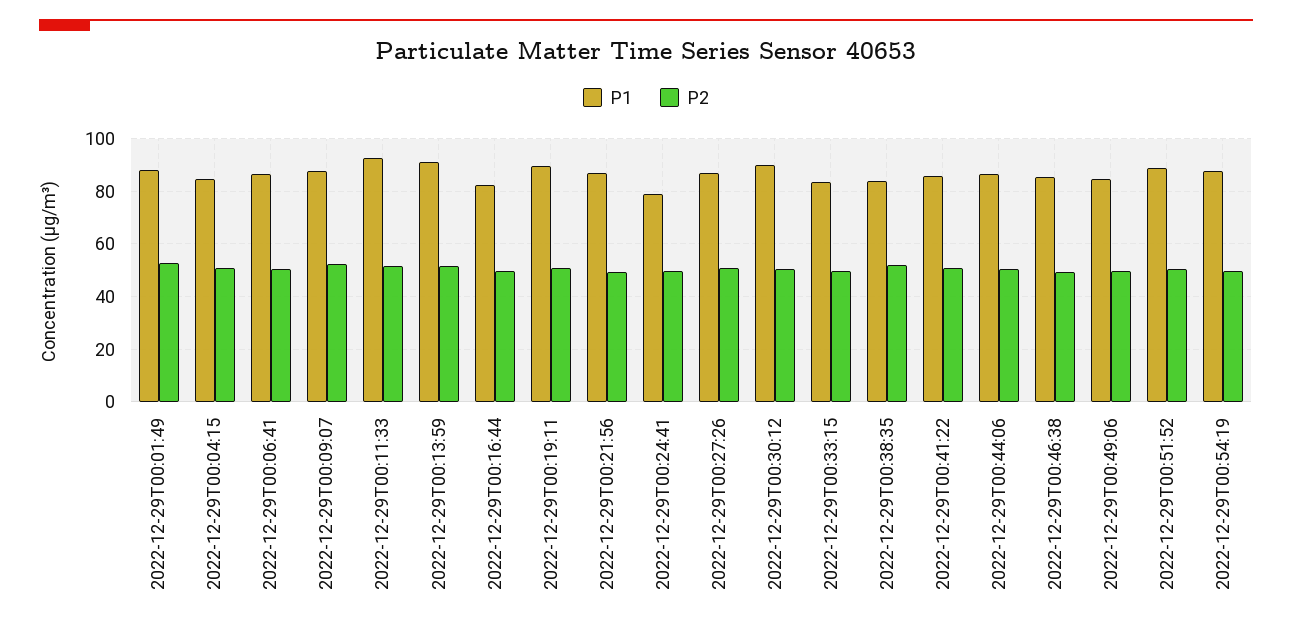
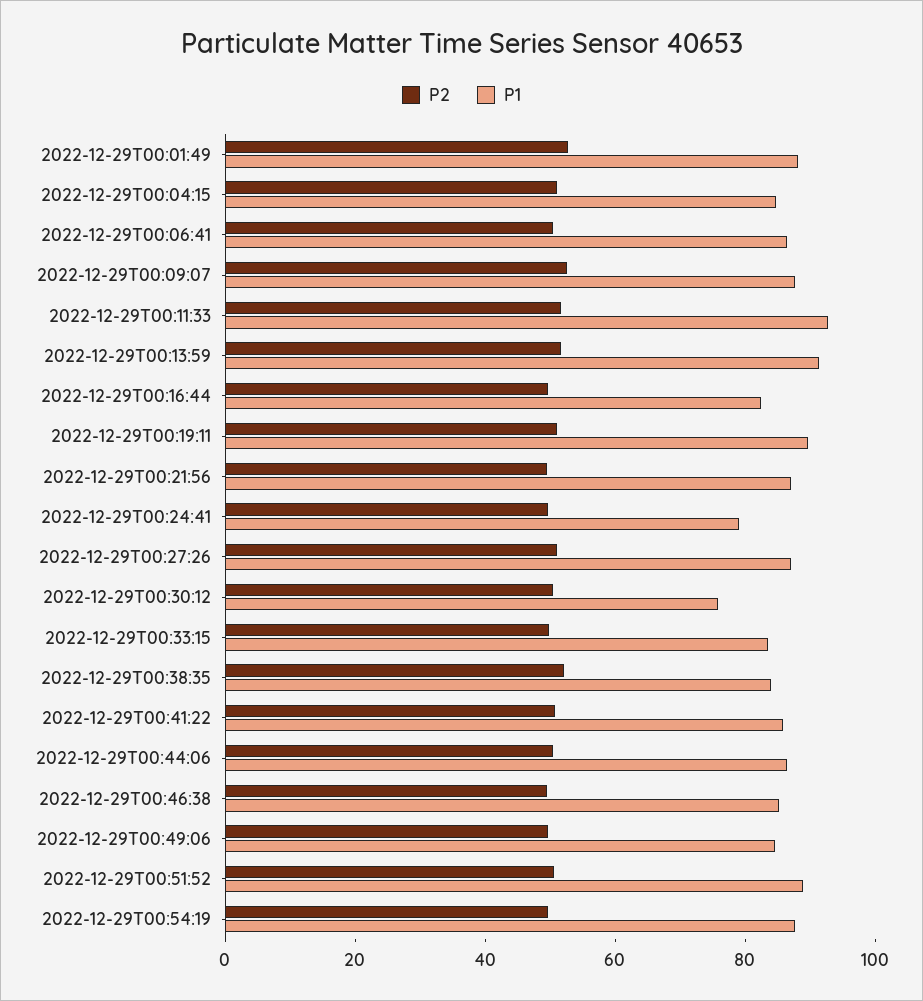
  {
    "P1": {
      "2022-12-29T00:01:49": 87.5,
      "2022-12-29T00:04:15": 85,
      "2022-12-29T00:06:41": 87.5,
      "2022-12-29T00:09:07": 87.5,
      "2022-12-29T00:11:33": 92.5,
      "2022-12-29T00:13:59": 92.5,
      "2022-12-29T00:16:44": 82.5,
      "2022-12-29T00:19:11": 90,
      "2022-12-29T00:21:56": 87.5,
      "2022-12-29T00:24:41": 80,
      "2022-12-29T00:27:26": 87.5,
-     "2022-12-29T00:30:12": 90,
+     "2022-12-29T00:30:12": 75,
      "2022-12-29T00:33:15": 82.5,
      "2022-12-29T00:38:35": 85,
      "2022-12-29T00:41:22": 85,
      "2022-12-29T00:44:06": 87.5,
      "2022-12-29T00:46:38": 85,
      "2022-12-29T00:49:06": 85,
      "2022-12-29T00:51:52": 90,
      "2022-12-29T00:54:19": 87.5
    },
    "P2": {
      "2022-12-29T00:01:49": 52.5,
      "2022-12-29T00:04:15": 50,
      "2022-12-29T00:06:41": 50,
      "2022-12-29T00:09:07": 52.5,
      "2022-12-29T00:11:33": 52.5,
      "2022-12-29T00:13:59": 52.5,
      "2022-12-29T00:16:44": 50,
      "2022-12-29T00:19:11": 50,
      "2022-12-29T00:21:56": 50,
      "2022-12-29T00:24:41": 50,
      "2022-12-29T00:27:26": 50,
      "2022-12-29T00:30:12": 50,
      "2022-12-29T00:33:15": 50,
      "2022-12-29T00:38:35": 52.5,
      "2022-12-29T00:41:22": 50,
      "2022-12-29T00:44:06": 50,
      "2022-12-29T00:46:38": 50,
      "2022-12-29T00:49:06": 50,
      "2022-12-29T00:51:52": 50,
      "2022-12-29T00:54:19": 50
    }
  }

